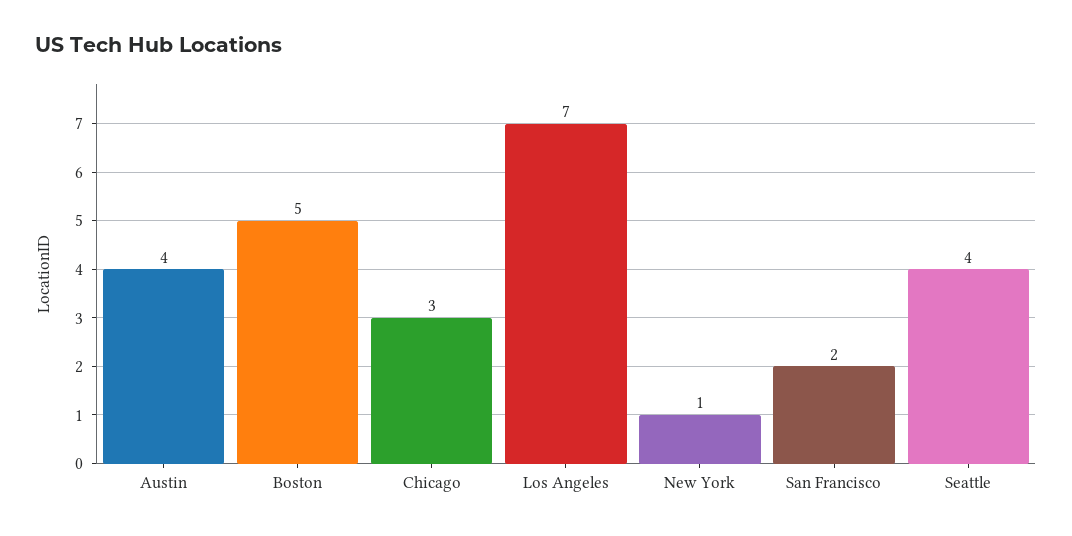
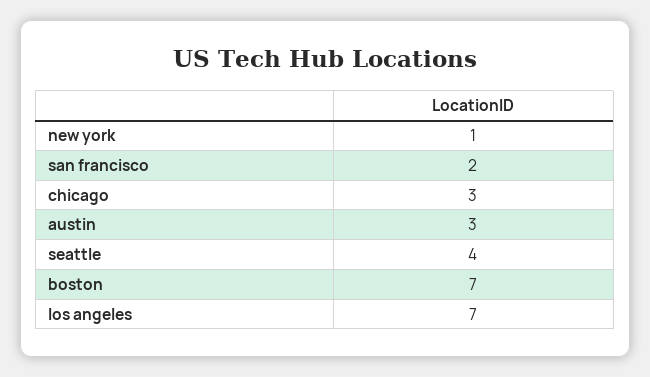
  {
-   "Austin": 4,
+   "Austin": 3,
-   "Boston": 5,
+   "Boston": 7,
    "Chicago": 3,
    "Los Angeles": 7,
    "New York": 1,
    "San Francisco": 2,
    "Seattle": 4
  }

